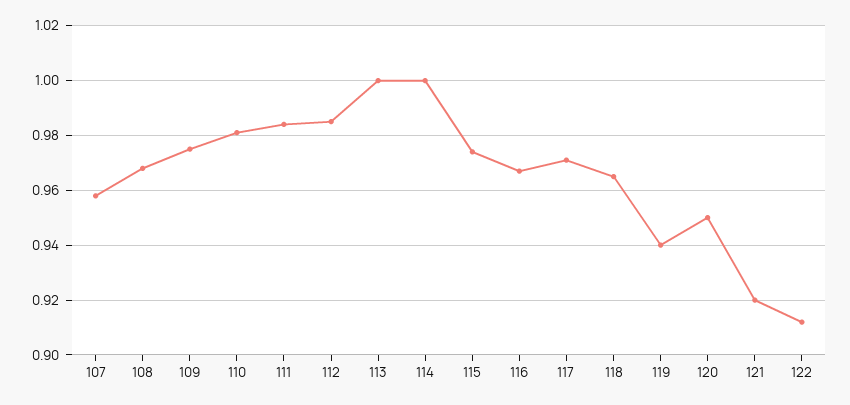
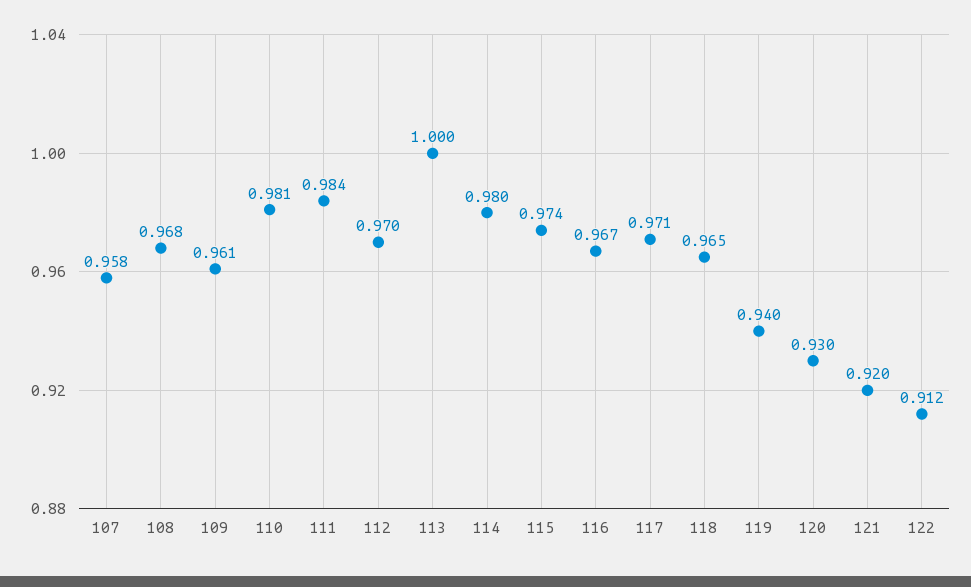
  {
    "107": 0.958,
    "108": 0.968,
-   "109": 0.975,
+   "109": 0.961,
    "110": 0.981,
    "111": 0.984,
-   "112": 0.985,
+   "112": 0.97,
    "113": 1,
-   "114": 1,
+   "114": 0.98,
    "115": 0.974,
    "116": 0.967,
    "117": 0.971,
    "118": 0.965,
    "119": 0.94,
-   "120": 0.95,
+   "120": 0.93,
    "121": 0.92,
    "122": 0.912
  }

